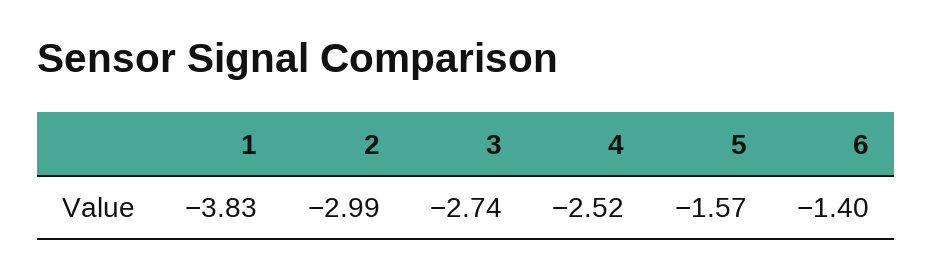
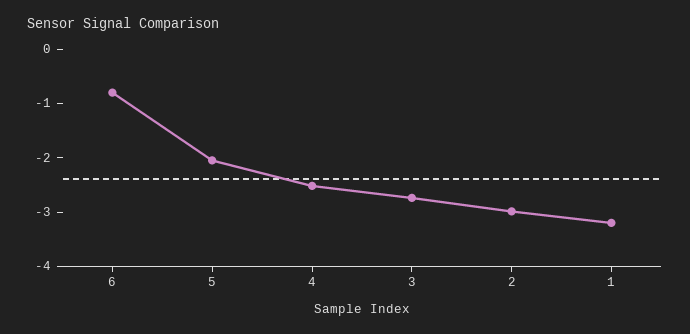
  {
-   "1": -3.83,
+   "1": -3.2,
    "2": -2.99,
    "3": -2.74,
    "4": -2.52,
-   "5": -1.57,
+   "5": -2,
-   "6": -1.4
+   "6": -0.8
  }

